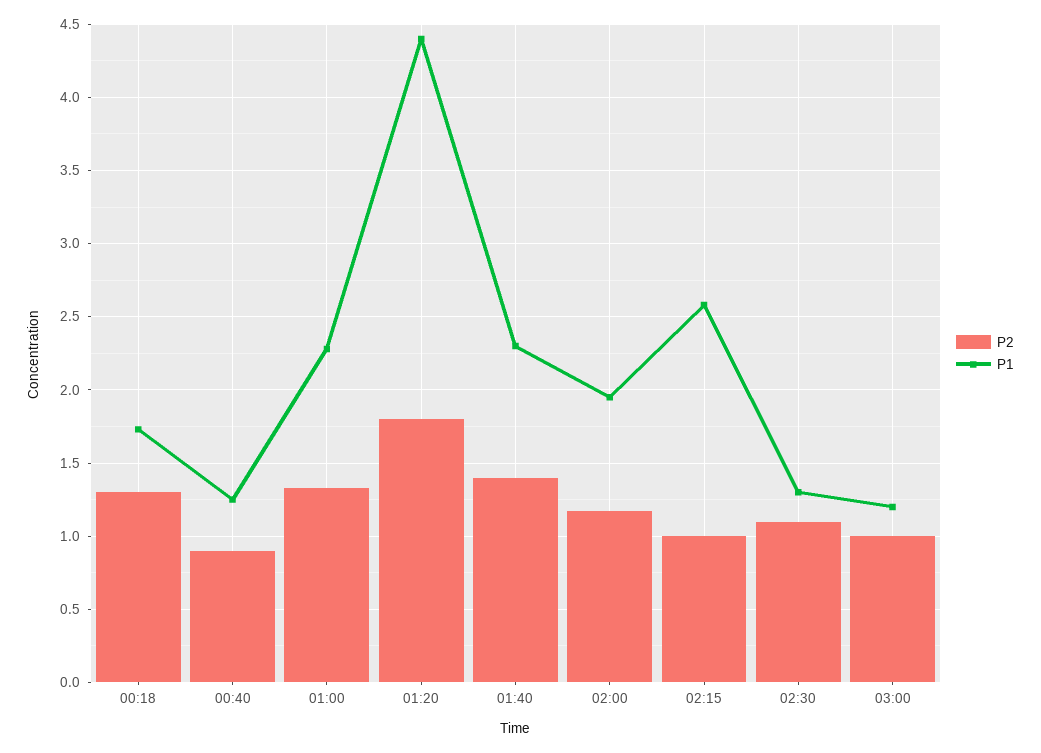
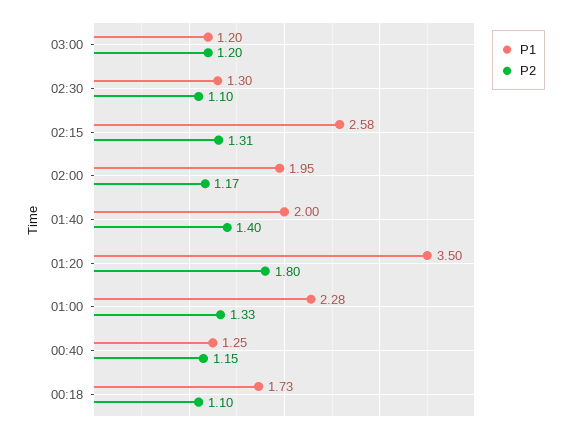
  {
    "P2": {
-     "00:18": 1.3,
+     "00:18": 1.1,
-     "00:40": 0.9,
+     "00:40": 1.15,
      "01:00": 1.33,
      "01:20": 1.8,
      "01:40": 1.4,
      "02:00": 1.17,
-     "02:15": 1,
+     "02:15": 1.31,
      "02:30": 1.1,
-     "03:00": 1
+     "03:00": 1.2
    },
    "P1": {
      "00:18": 1.73,
      "00:40": 1.25,
      "01:00": 2.28,
-     "01:20": 4.4,
+     "01:20": 3.5,
-     "01:40": 2.3,
+     "01:40": 2,
      "02:00": 1.95,
      "02:15": 2.58,
      "02:30": 1.3,
      "03:00": 1.2
    }
  }

